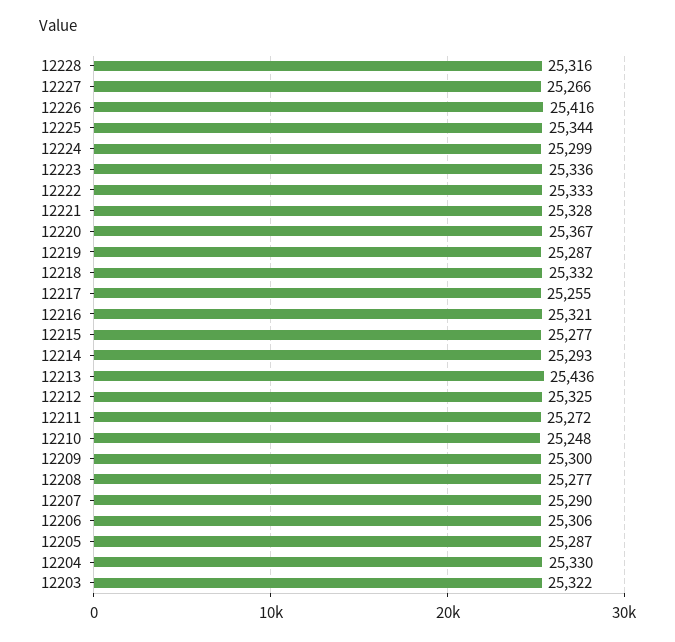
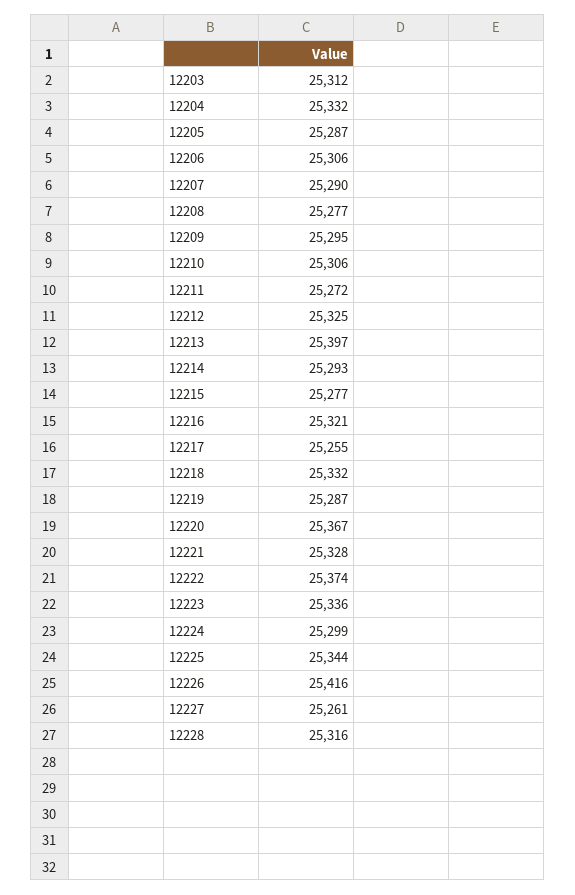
  {
    "12228": 25316,
-   "12227": 25266,
+   "12227": 25261,
    "12226": 25416,
    "12225": 25344,
    "12224": 25299,
    "12223": 25336,
-   "12222": 25333,
+   "12222": 25374,
    "12221": 25328,
    "12220": 25367,
    "12219": 25287,
    "12218": 25332,
    "12217": 25255,
    "12216": 25321,
    "12215": 25277,
    "12214": 25293,
-   "12213": 25436,
+   "12213": 25397,
    "12212": 25325,
    "12211": 25272,
-   "12210": 25248,
+   "12210": 25306,
-   "12209": 25300,
+   "12209": 25295,
    "12208": 25277,
    "12207": 25290,
    "12206": 25306,
    "12205": 25287,
-   "12204": 25330,
+   "12204": 25332,
-   "12203": 25322
+   "12203": 25312
  }

